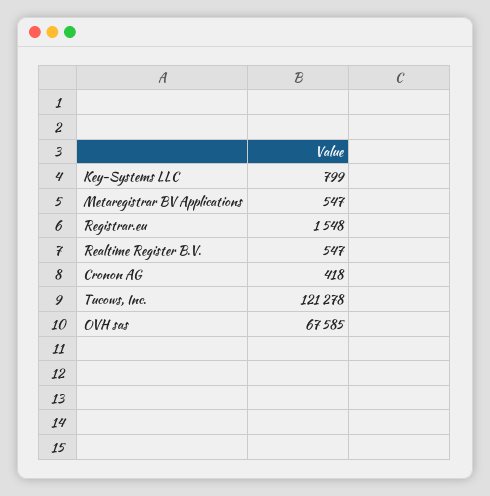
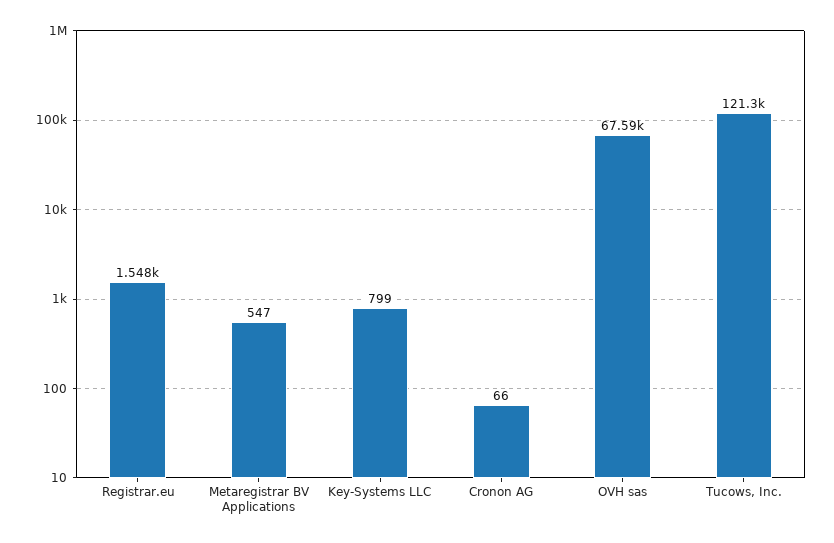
  {
    "Key-Systems LLC": 799,
    "Metaregistrar BV Applications": 547,
    "Registrar.eu": 1548,
-   "Realtime Register B.V.": 547,
-   "Cronon AG": 418,
+   "Cronon AG": 66,
    "Tucows, Inc.": 121278,
    "OVH sas": 67585
  }

